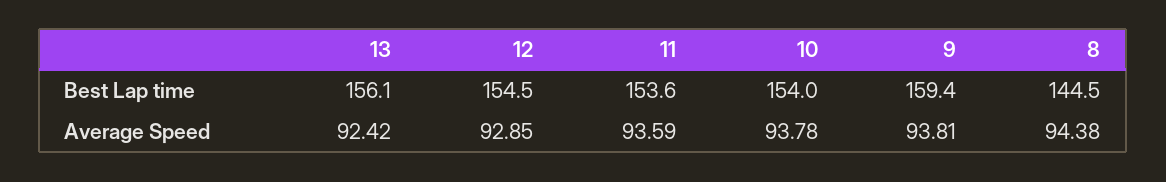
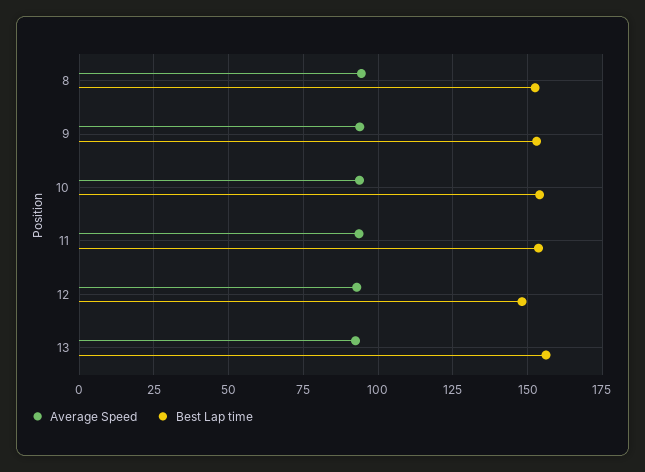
  {
    "Best Lap time": {
      "13": 156.1,
-     "12": 154.5,
+     "12": 147.5,
      "11": 153.6,
      "10": 154,
-     "9": 159.4,
+     "9": 152.5,
-     "8": 144.5
+     "8": 152.5
    },
    "Average Speed": {
      "13": 92.42,
      "12": 92.85,
      "11": 93.59,
      "10": 93.78,
      "9": 93.81,
      "8": 94.38
    }
  }

